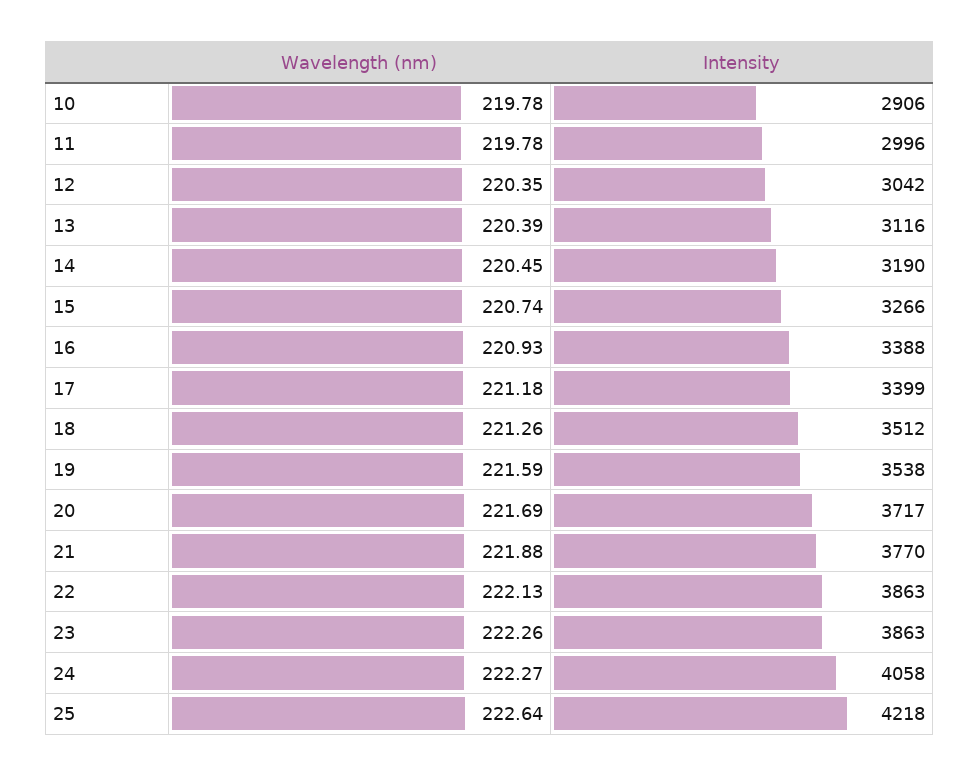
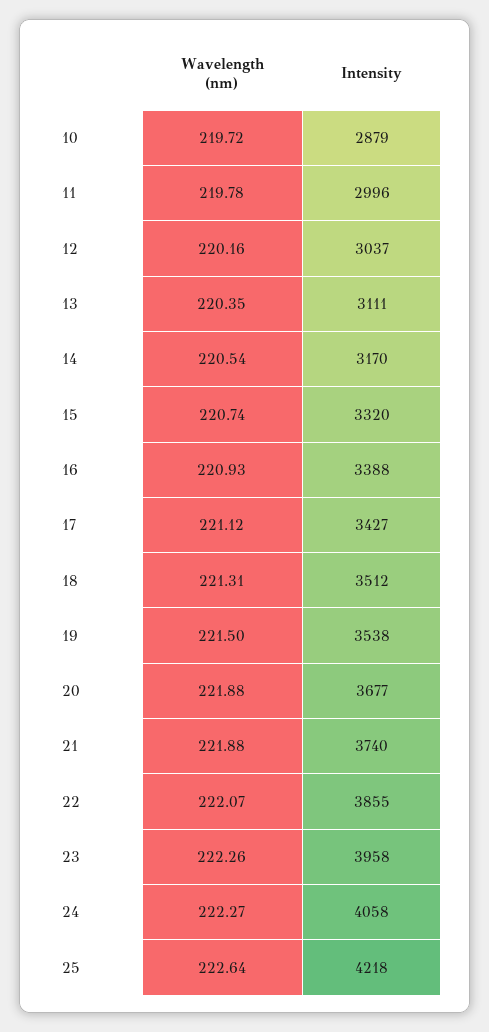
  {
    "Wavelength (nm)": {
-     "10": 219.78,
+     "10": 219.72,
      "11": 219.78,
-     "12": 220.35,
+     "12": 220.16,
-     "13": 220.39,
+     "13": 220.35,
-     "14": 220.45,
+     "14": 220.54,
      "15": 220.74,
      "16": 220.93,
-     "17": 221.18,
+     "17": 221.12,
-     "18": 221.26,
+     "18": 221.31,
-     "19": 221.59,
+     "19": 221.5,
-     "20": 221.69,
+     "20": 221.88,
      "21": 221.88,
-     "22": 222.13,
+     "22": 222.07,
      "23": 222.26,
      "24": 222.27,
      "25": 222.64
    },
    "Intensity": {
-     "10": 2906,
+     "10": 2879,
      "11": 2996,
-     "12": 3042,
+     "12": 3037,
-     "13": 3116,
+     "13": 3111,
-     "14": 3190,
+     "14": 3170,
-     "15": 3266,
+     "15": 3320,
      "16": 3388,
-     "17": 3399,
+     "17": 3427,
      "18": 3512,
      "19": 3538,
-     "20": 3717,
+     "20": 3677,
-     "21": 3770,
+     "21": 3740,
-     "22": 3863,
+     "22": 3855,
-     "23": 3863,
+     "23": 3958,
      "24": 4058,
      "25": 4218
    }
  }

